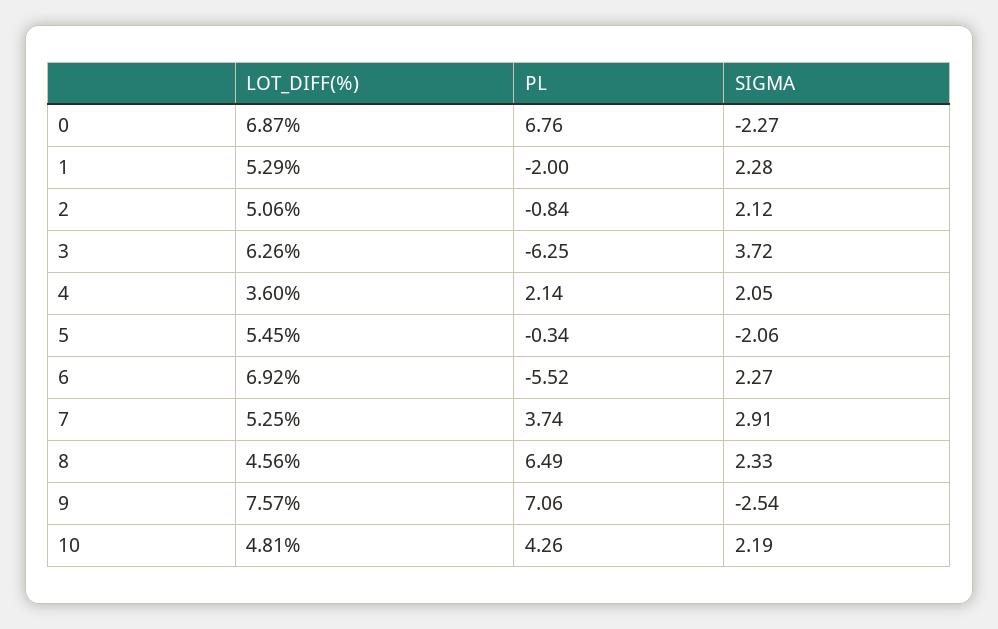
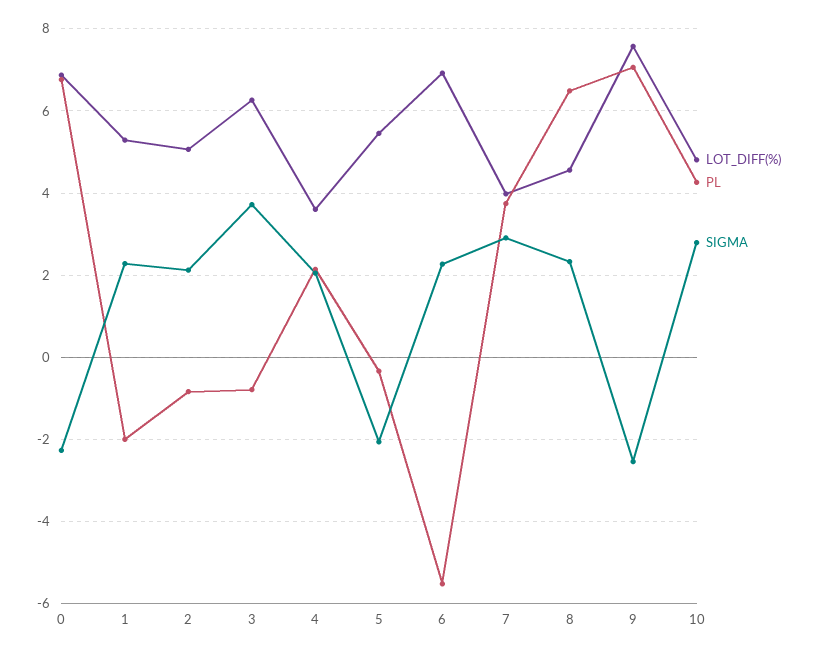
  {
    "LOT_DIFF(%)": {
      "0": 6.87,
      "1": 5.29,
      "2": 5.06,
      "3": 6.26,
      "4": 3.6,
      "5": 5.45,
      "6": 6.92,
-     "7": 5.25,
+     "7": 4,
      "8": 4.56,
      "9": 7.57,
      "10": 4.81
    },
    "PL": {
      "0": 6.76,
      "1": -2,
      "2": -0.84,
-     "3": -6.25,
+     "3": -0.8,
      "4": 2.14,
      "5": -0.34,
      "6": -5.52,
      "7": 3.74,
      "8": 6.49,
      "9": 7.06,
      "10": 4.26
    },
    "SIGMA": {
      "0": -2.27,
      "1": 2.28,
      "2": 2.12,
      "3": 3.72,
      "4": 2.05,
      "5": -2.06,
      "6": 2.27,
      "7": 2.91,
      "8": 2.33,
      "9": -2.54,
-     "10": 2.19
+     "10": 2.8
    }
  }

